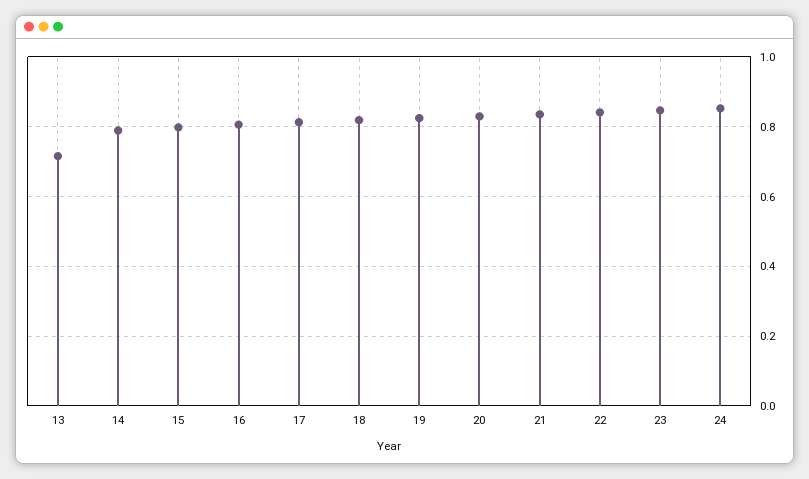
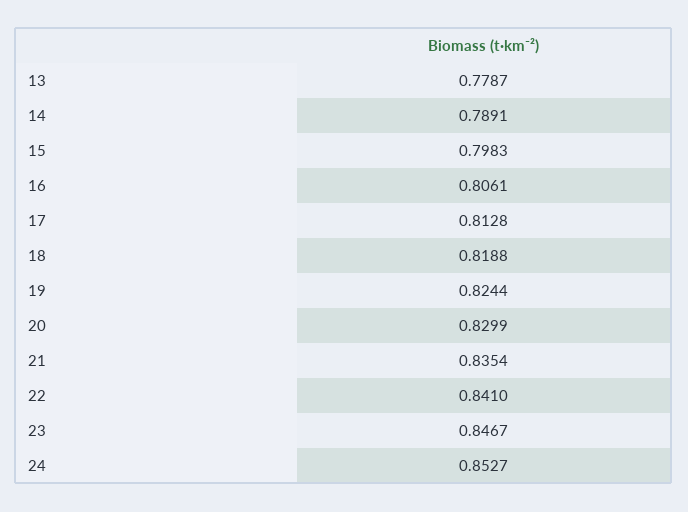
  {
-   "13": 0.72,
+   "13": 0.7787,
    "14": 0.7891,
    "15": 0.7983,
    "16": 0.8061,
    "17": 0.8128,
    "18": 0.8188,
    "19": 0.8244,
    "20": 0.8299,
    "21": 0.8354,
    "22": 0.841,
    "23": 0.8467,
    "24": 0.8527
  }

